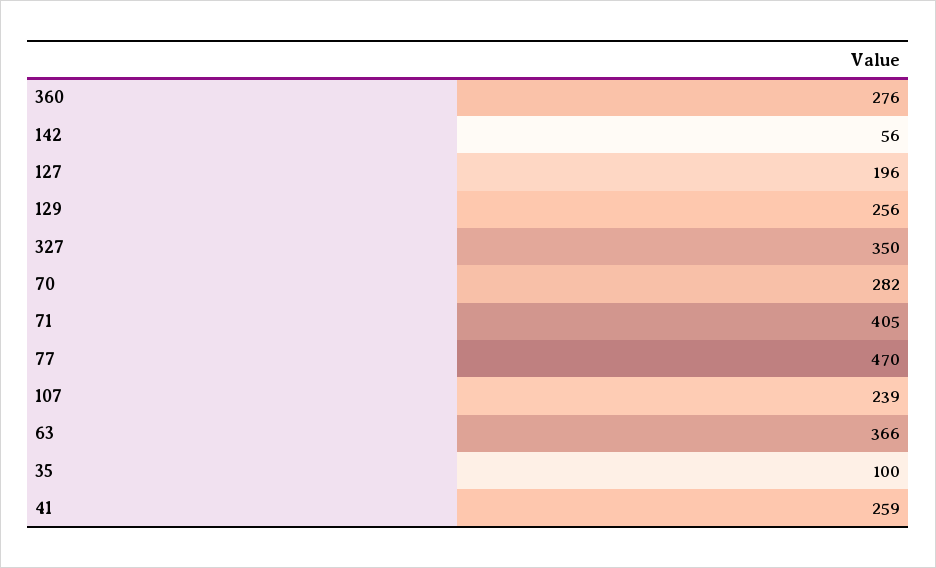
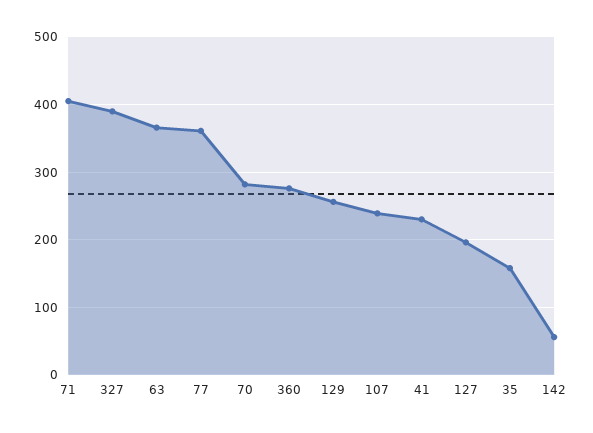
  {
    "360": 276,
    "142": 56,
    "127": 196,
    "129": 256,
-   "327": 350,
+   "327": 390,
    "70": 282,
    "71": 405,
-   "77": 470,
+   "77": 360,
    "107": 239,
    "63": 366,
-   "35": 100,
+   "35": 160,
-   "41": 259
+   "41": 230
  }

